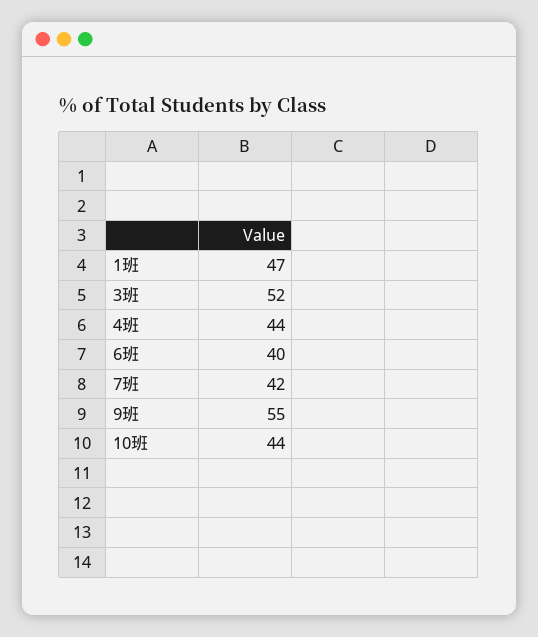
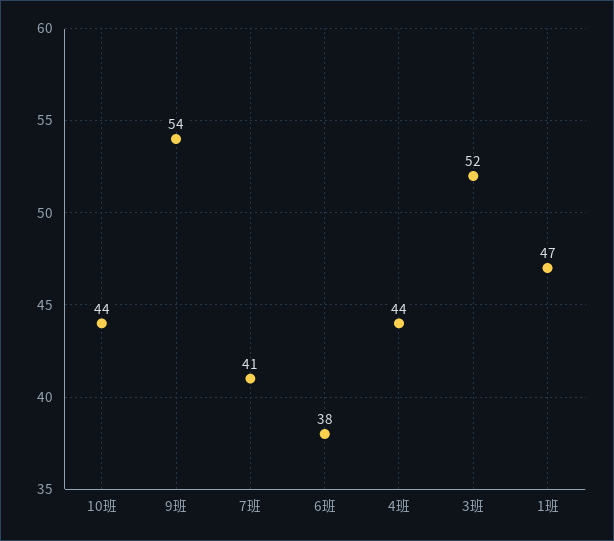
  {
    "1班": 47,
    "3班": 52,
    "4班": 44,
-   "6班": 40,
+   "6班": 38,
-   "7班": 42,
+   "7班": 41,
-   "9班": 55,
+   "9班": 54,
    "10班": 44
  }

